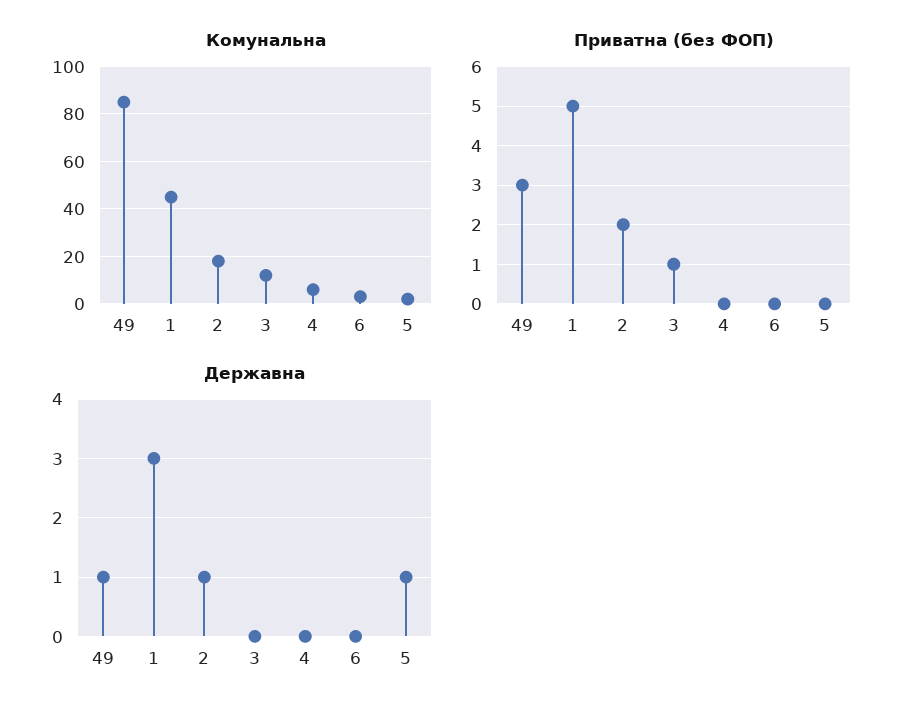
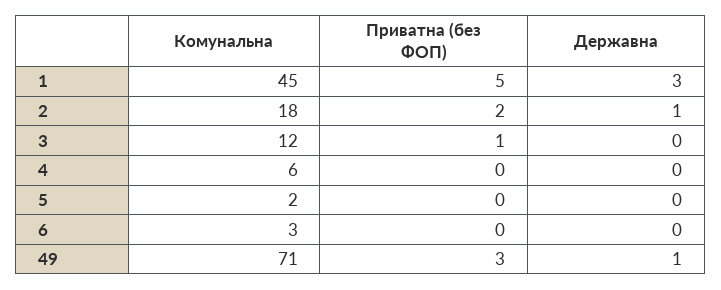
  {
    "Комунальна": {
-     "49": 85,
+     "49": 71,
      "1": 45,
      "2": 18,
      "3": 12,
      "4": 6,
      "6": 3,
      "5": 2
    },
    "Приватна (без ФОП)": {
      "49": 3,
      "1": 5,
      "2": 2,
      "3": 1,
      "4": 0,
      "6": 0,
      "5": 0
    },
    "Державна": {
      "49": 1,
      "1": 3,
      "2": 1,
      "3": 0,
      "4": 0,
      "6": 0,
-     "5": 1
+     "5": 0
    }
  }

